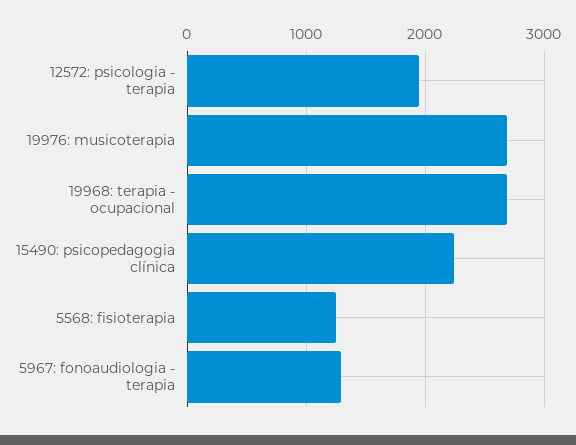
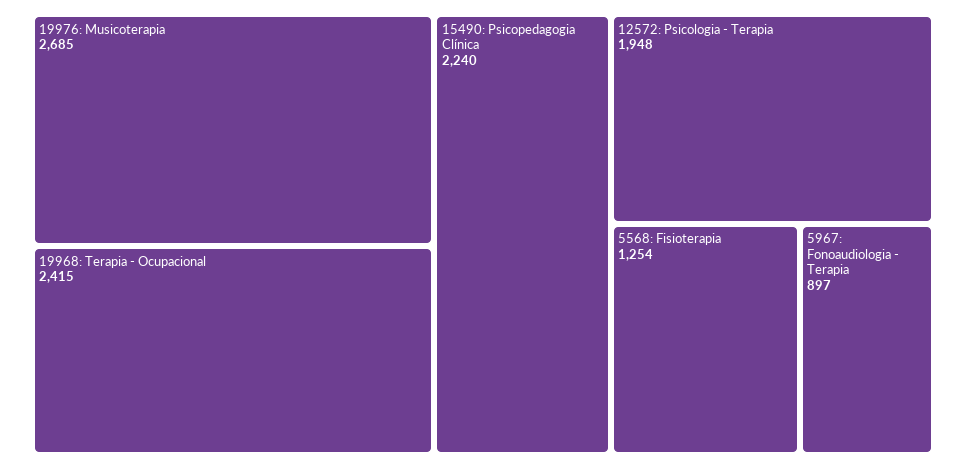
  {
    "12572: psicologia - terapia": 1948,
    "19976: musicoterapia": 2685,
-   "19968: terapia - ocupacional": 2700,
+   "19968: terapia - ocupacional": 2415,
    "15490: psicopedagogia clínica": 2240,
    "5568: fisioterapia": 1254,
-   "5967: fonoaudiologia - terapia": 1300
+   "5967: fonoaudiologia - terapia": 897
  }

